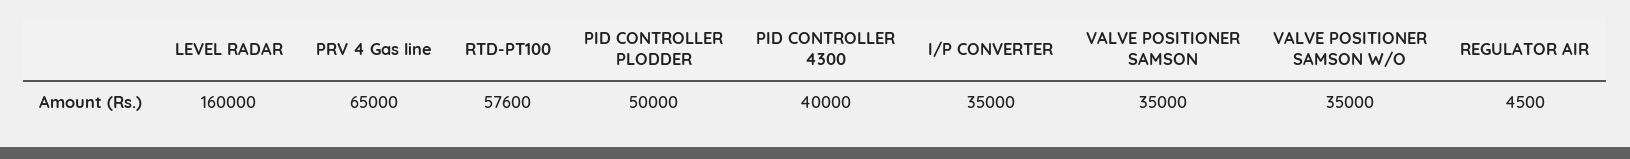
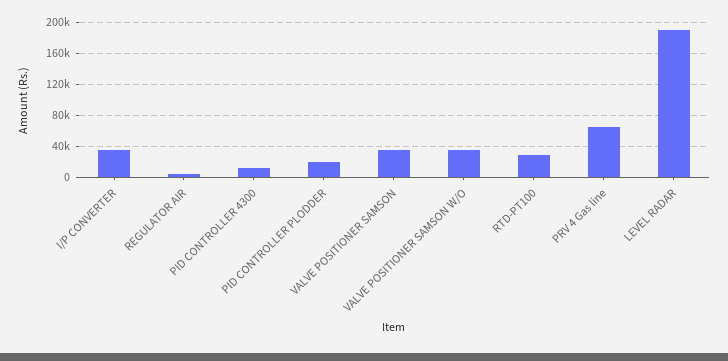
  {
-   "LEVEL RADAR": 160000,
+   "LEVEL RADAR": 190000,
    "PRV 4 Gas line": 65000,
-   "RTD-PT100": 57600,
+   "RTD-PT100": 30000,
-   "PID CONTROLLER PLODDER": 50000,
+   "PID CONTROLLER PLODDER": 20000,
-   "PID CONTROLLER 4300": 40000,
+   "PID CONTROLLER 4300": 10000,
    "I/P CONVERTER": 35000,
    "VALVE POSITIONER SAMSON": 35000,
    "VALVE POSITIONER SAMSON W/O": 35000,
    "REGULATOR AIR": 4500
  }

